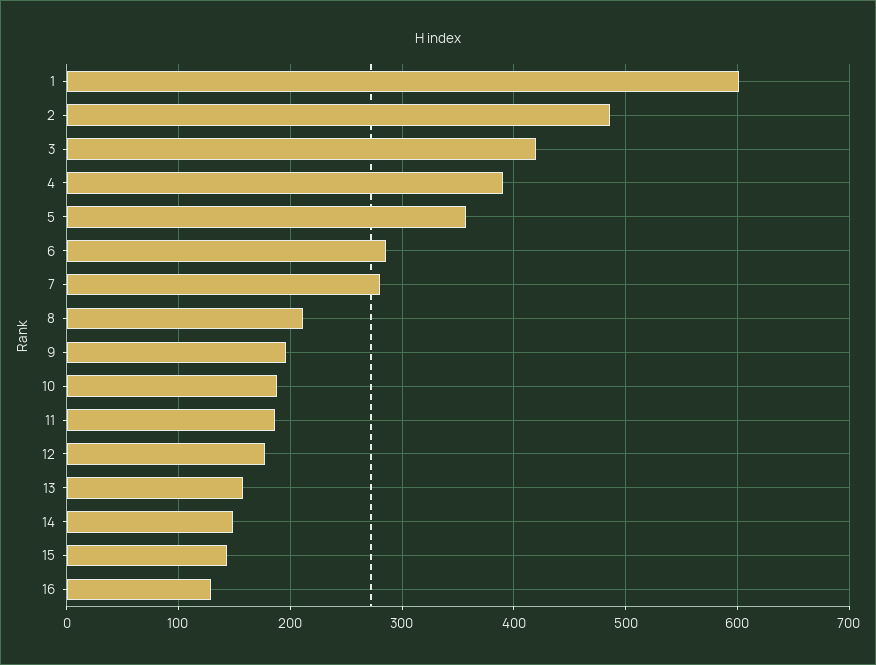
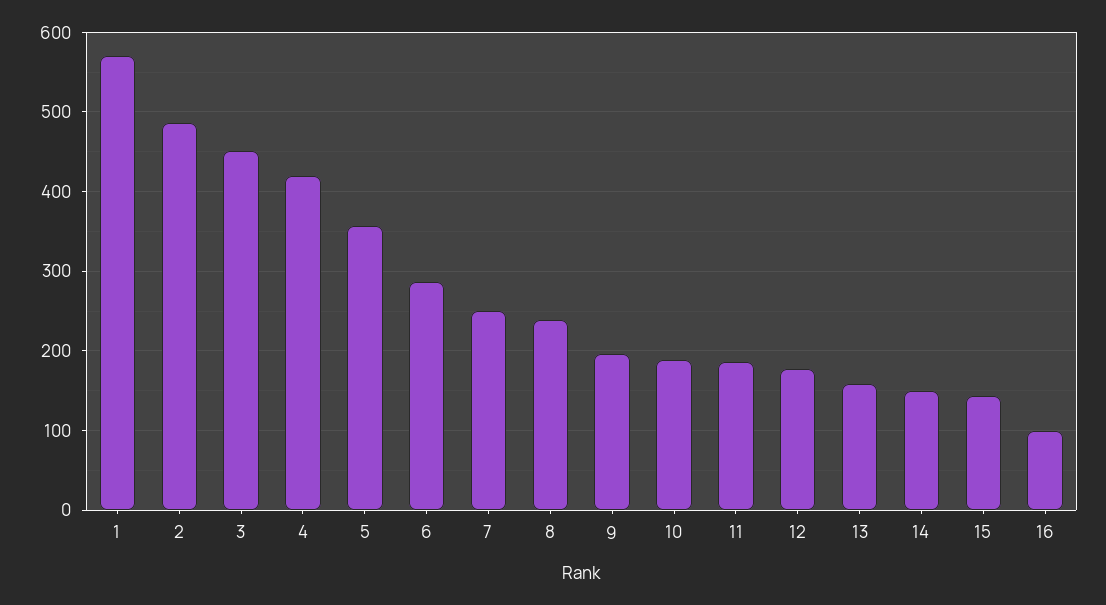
  {
-   "1": 600,
+   "1": 570,
    "2": 490,
-   "3": 420,
+   "3": 450,
-   "4": 390,
+   "4": 420,
    "5": 360,
    "6": 290,
-   "7": 280,
+   "7": 250,
-   "8": 210,
+   "8": 240,
    "9": 200,
    "10": 190,
    "11": 190,
    "12": 180,
    "13": 160,
    "14": 150,
    "15": 140,
-   "16": 130
+   "16": 100
  }

